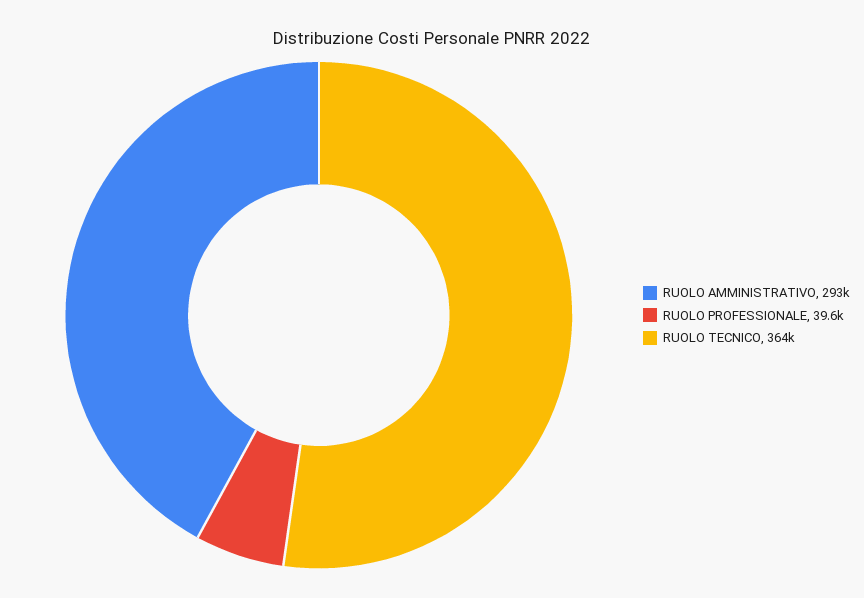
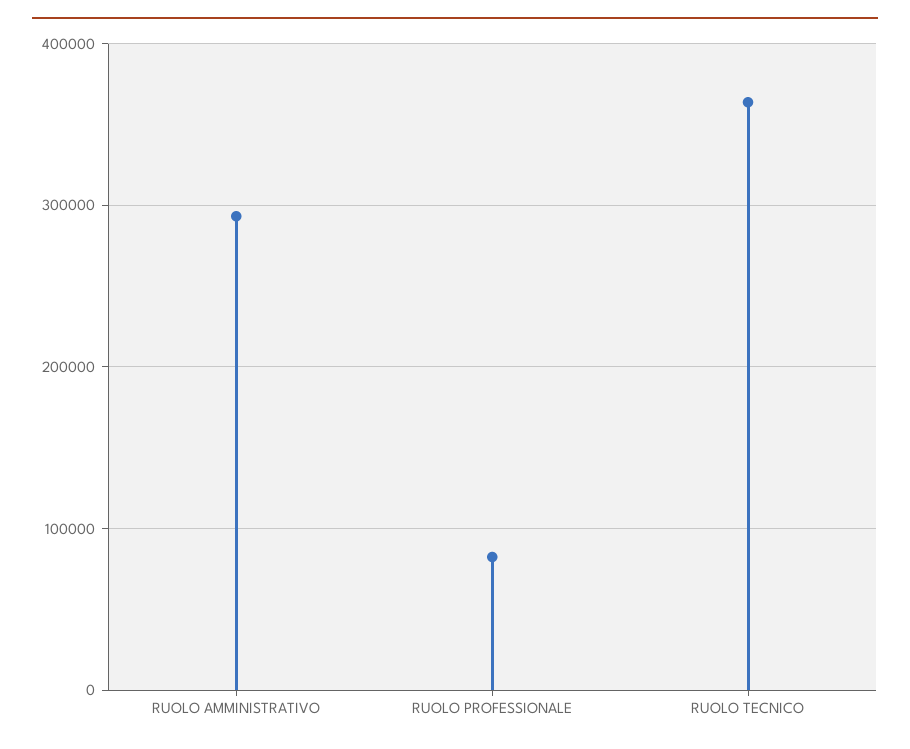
  {
    "RUOLO AMMINISTRATIVO": 293000,
-   "RUOLO PROFESSIONALE": 39600,
+   "RUOLO PROFESSIONALE": 80000,
    "RUOLO TECNICO": 364000
  }

